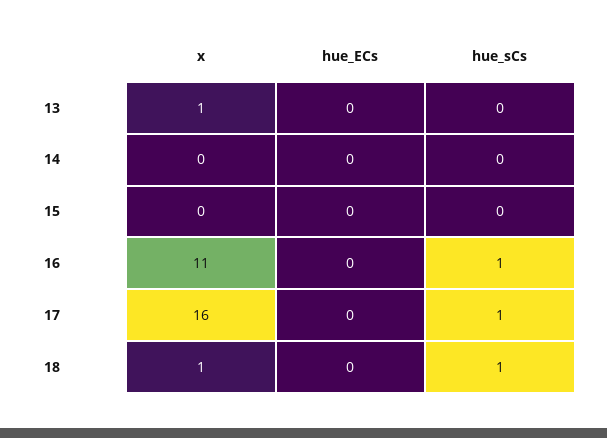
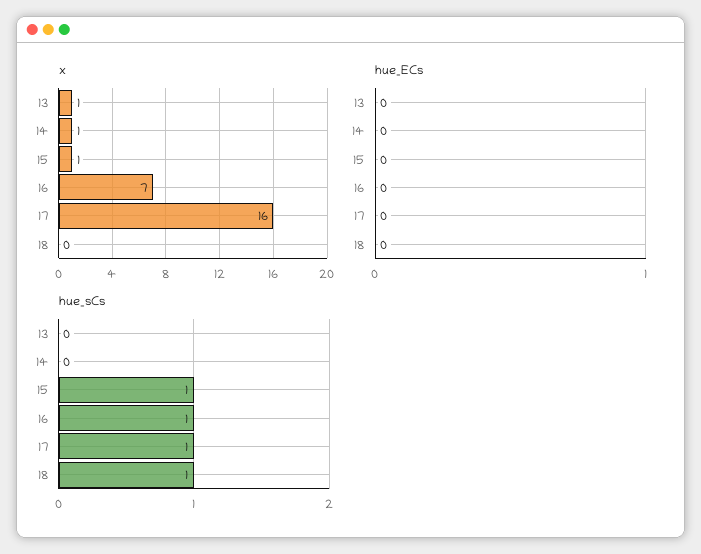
  {
    "x": {
      "13": 1,
-     "14": 0,
+     "14": 1,
-     "15": 0,
+     "15": 1,
-     "16": 11,
+     "16": 7,
      "17": 16,
-     "18": 1
+     "18": 0
    },
    "hue_ECs": {
      "13": 0,
      "14": 0,
      "15": 0,
      "16": 0,
      "17": 0,
      "18": 0
    },
    "hue_sCs": {
      "13": 0,
      "14": 0,
-     "15": 0,
+     "15": 1,
      "16": 1,
      "17": 1,
      "18": 1
    }
  }

